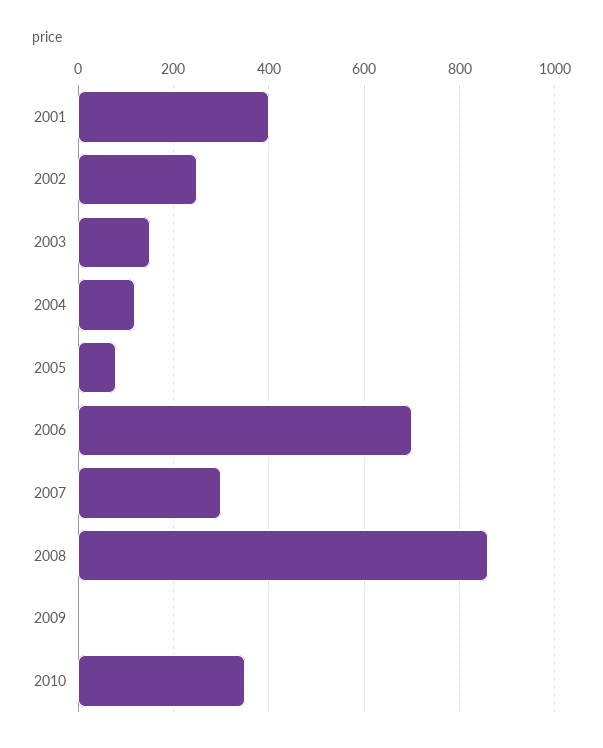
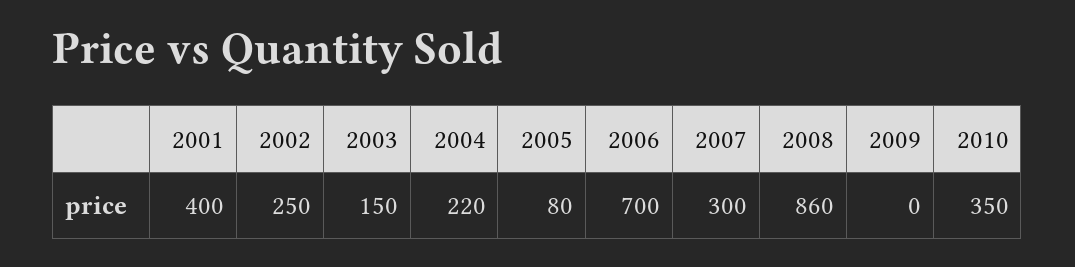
  {
    "2001": 400,
    "2002": 250,
    "2003": 150,
-   "2004": 120,
+   "2004": 220,
    "2005": 80,
    "2006": 700,
    "2007": 300,
    "2008": 860,
    "2009": 0,
    "2010": 350
  }

